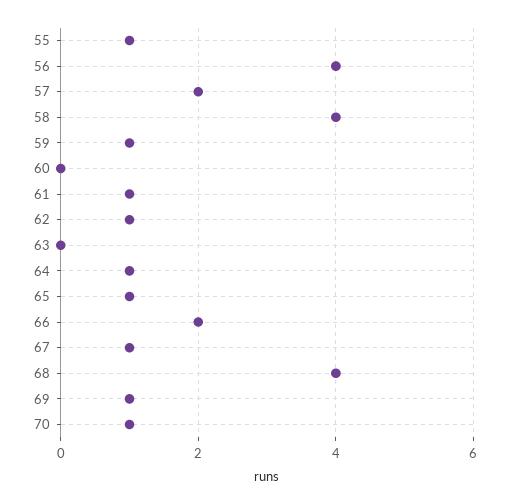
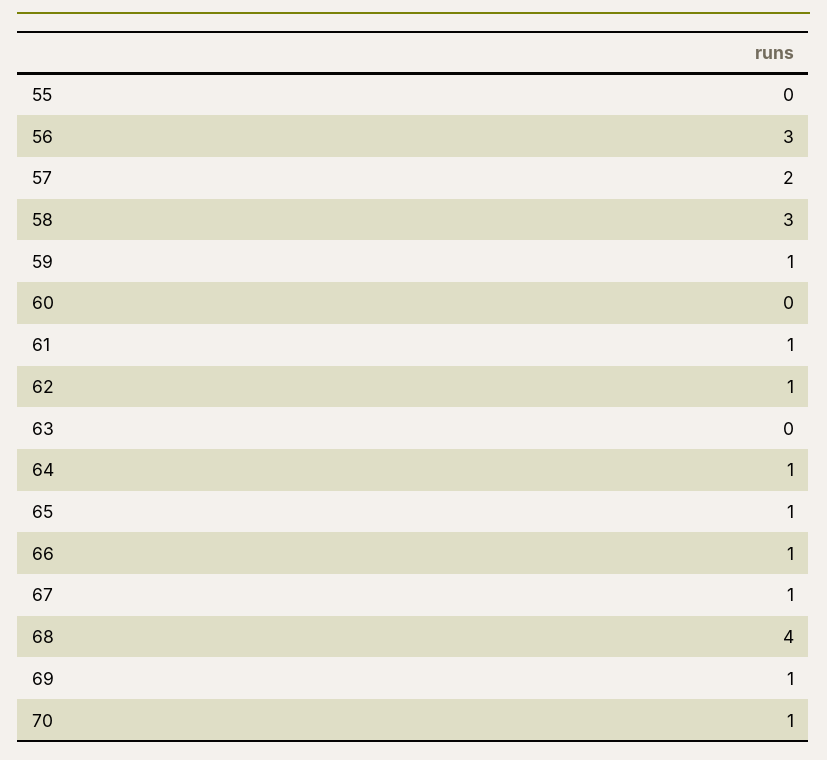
  {
-   "55": 1,
+   "55": 0,
-   "56": 4,
+   "56": 3,
    "57": 2,
-   "58": 4,
+   "58": 3,
    "59": 1,
    "60": 0,
    "61": 1,
    "62": 1,
    "63": 0,
    "64": 1,
    "65": 1,
-   "66": 2,
+   "66": 1,
    "67": 1,
    "68": 4,
    "69": 1,
    "70": 1
  }

